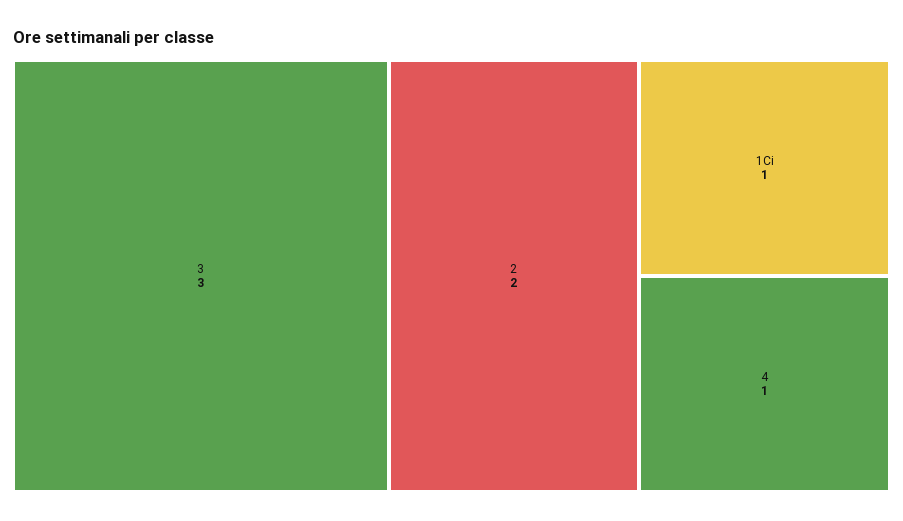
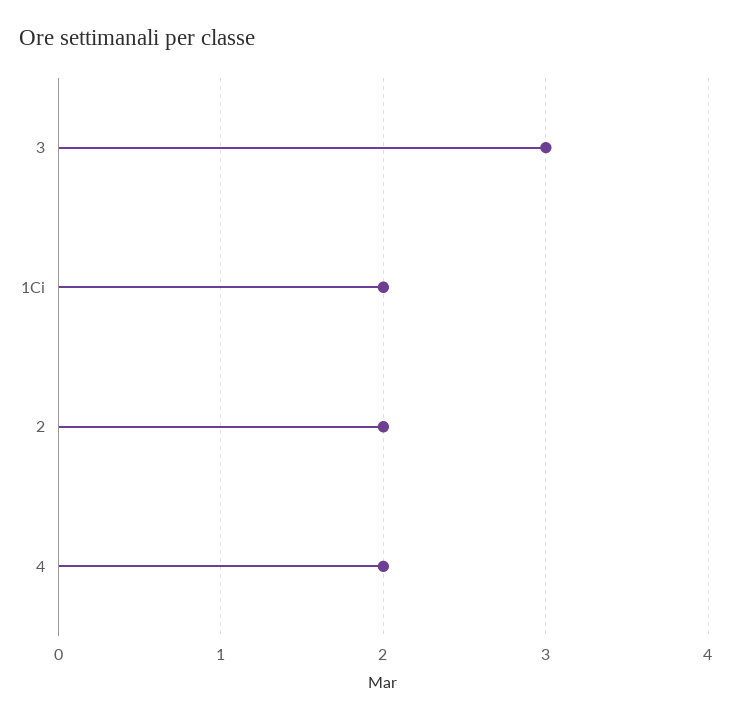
  {
    "3": 3,
    "2": 2,
-   "1Ci": 1,
+   "1Ci": 2,
-   "4": 1
+   "4": 2
  }

